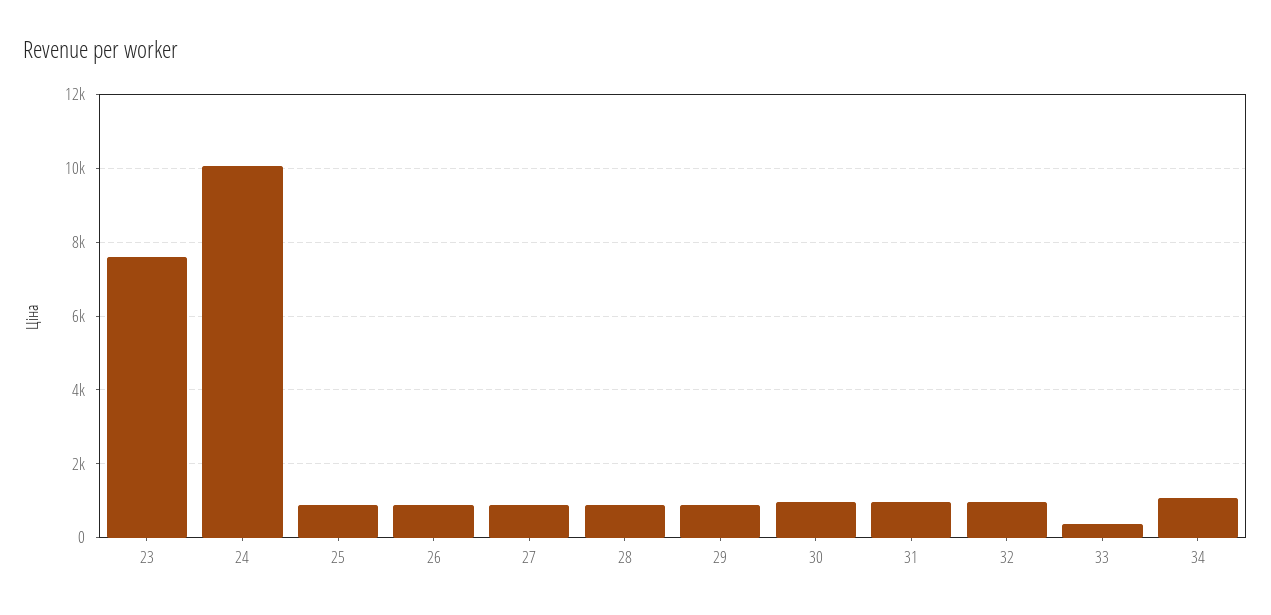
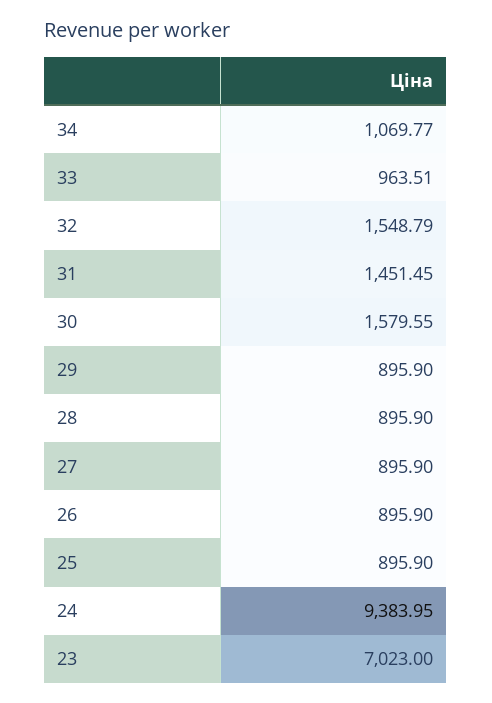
  {
-   "23": 7600,
+   "23": 7023,
-   "24": 10000,
+   "24": 9383.95,
    "25": 895.9,
    "26": 895.9,
    "27": 895.9,
    "28": 895.9,
    "29": 895.9,
-   "30": 1000,
+   "30": 1579.55,
-   "31": 1000,
+   "31": 1451.45,
-   "32": 1000,
+   "32": 1548.79,
-   "33": 400,
+   "33": 963.51,
    "34": 1069.77
  }

